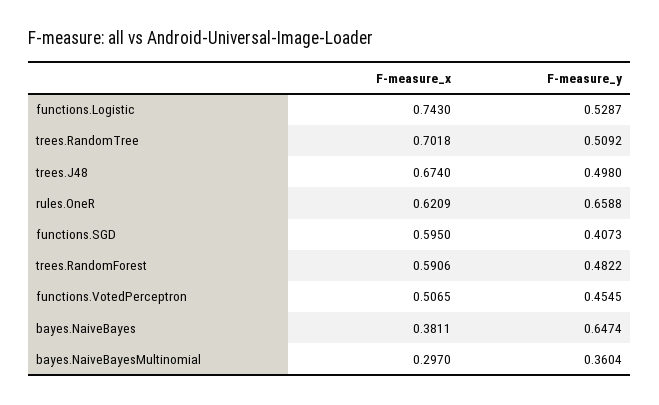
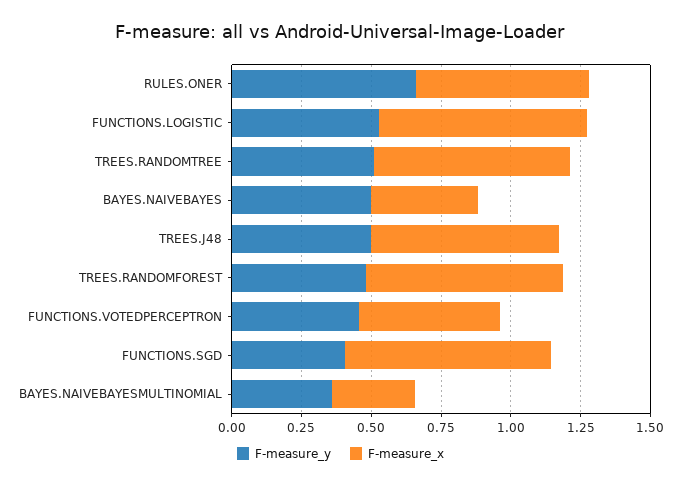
  {
    "F-measure_x": {
      "functions.Logistic": 0.743,
      "trees.RandomTree": 0.7018,
      "trees.J48": 0.674,
      "rules.OneR": 0.6209,
-     "functions.SGD": 0.595,
+     "functions.SGD": 0.75,
-     "trees.RandomForest": 0.5906,
+     "trees.RandomForest": 0.7,
      "functions.VotedPerceptron": 0.5065,
      "bayes.NaiveBayes": 0.3811,
      "bayes.NaiveBayesMultinomial": 0.297
    },
    "F-measure_y": {
      "functions.Logistic": 0.5287,
      "trees.RandomTree": 0.5092,
      "trees.J48": 0.498,
      "rules.OneR": 0.6588,
      "functions.SGD": 0.4073,
      "trees.RandomForest": 0.4822,
      "functions.VotedPerceptron": 0.4545,
-     "bayes.NaiveBayes": 0.6474,
+     "bayes.NaiveBayes": 0.5,
      "bayes.NaiveBayesMultinomial": 0.3604
    }
  }

